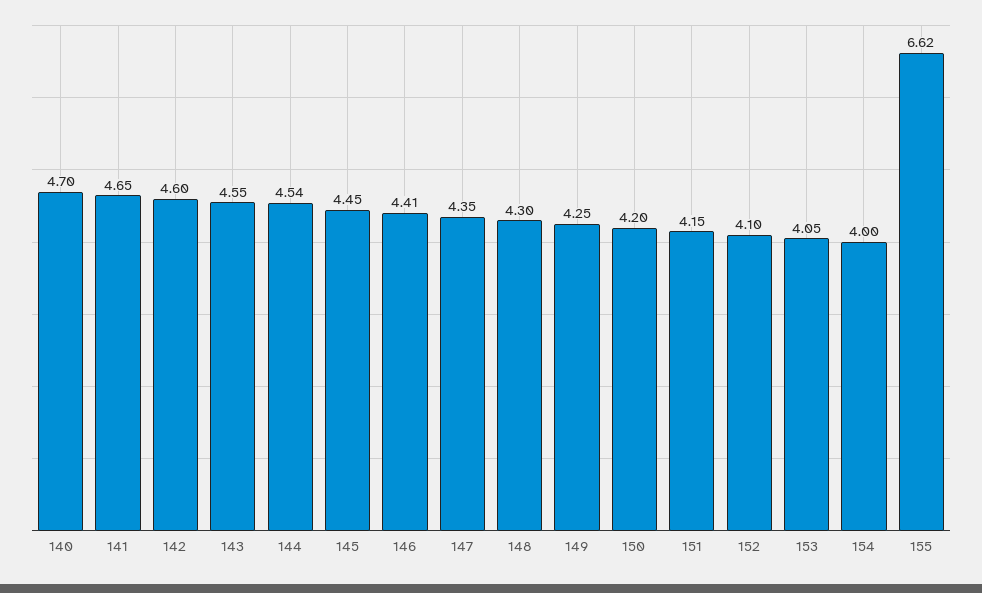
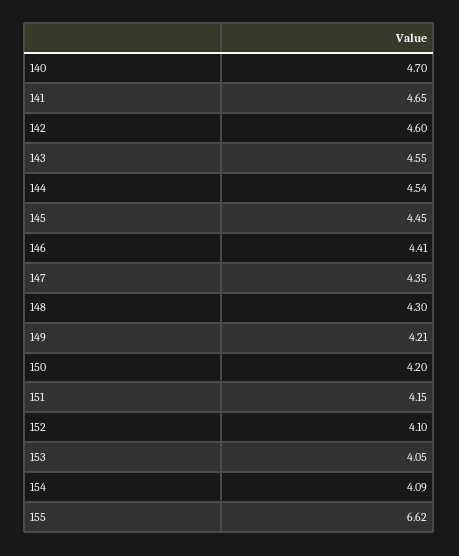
  {
    "140": 4.7,
    "141": 4.65,
    "142": 4.6,
    "143": 4.55,
    "144": 4.54,
    "145": 4.45,
    "146": 4.41,
    "147": 4.35,
    "148": 4.3,
-   "149": 4.25,
+   "149": 4.21,
    "150": 4.2,
    "151": 4.15,
    "152": 4.1,
    "153": 4.05,
-   "154": 4,
+   "154": 4.09,
    "155": 6.62
  }

